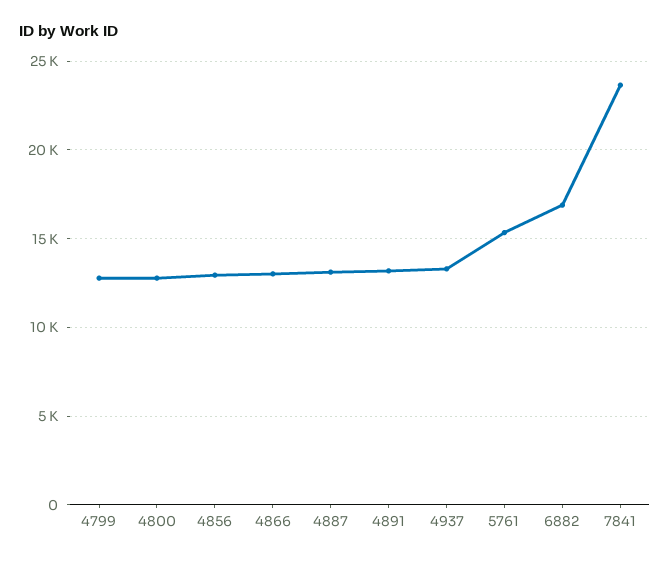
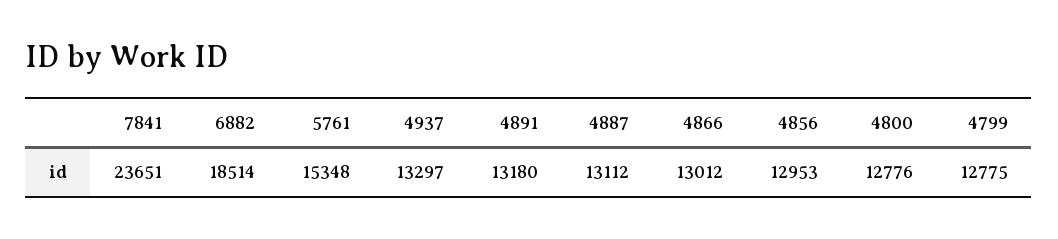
  {
    "4799": 12775,
    "4800": 12776,
    "4856": 12953,
    "4866": 13012,
    "4887": 13112,
    "4891": 13180,
    "4937": 13297,
    "5761": 15348,
-   "6882": 17000,
+   "6882": 18514,
    "7841": 23651
  }

